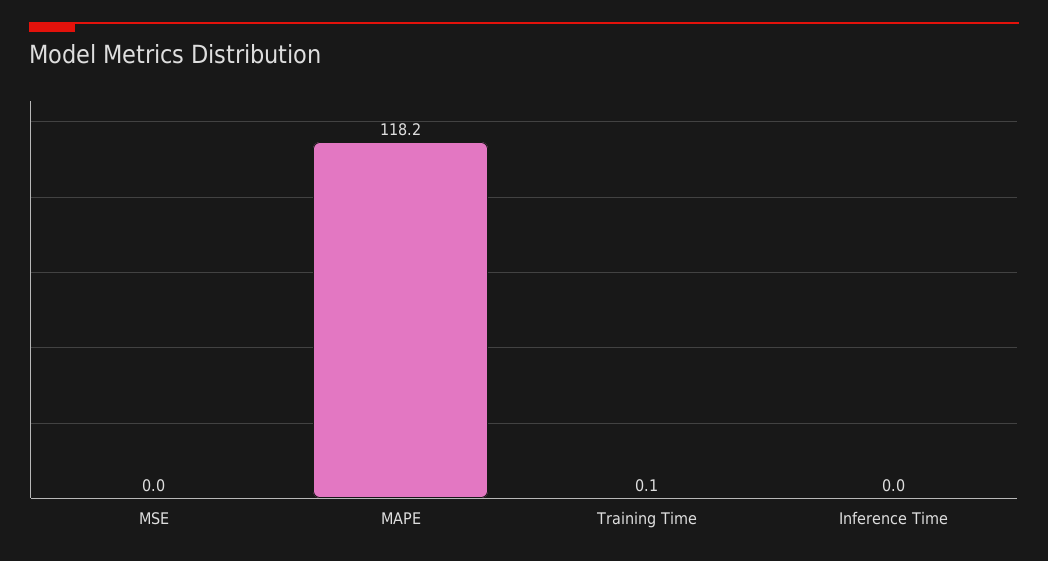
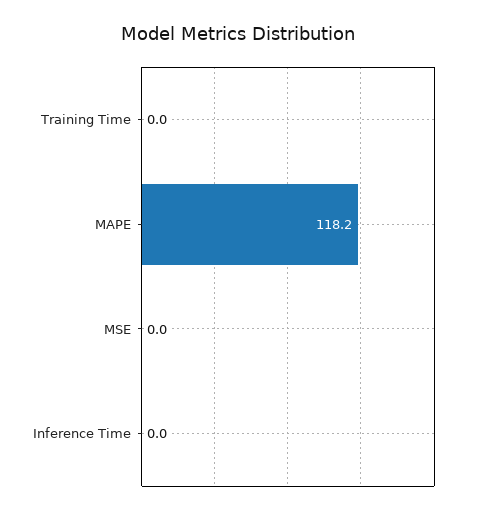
  {
    "MSE": 0,
    "MAPE": 118.2,
-   "Training Time": 0.1,
+   "Training Time": 0,
    "Inference Time": 0
  }

